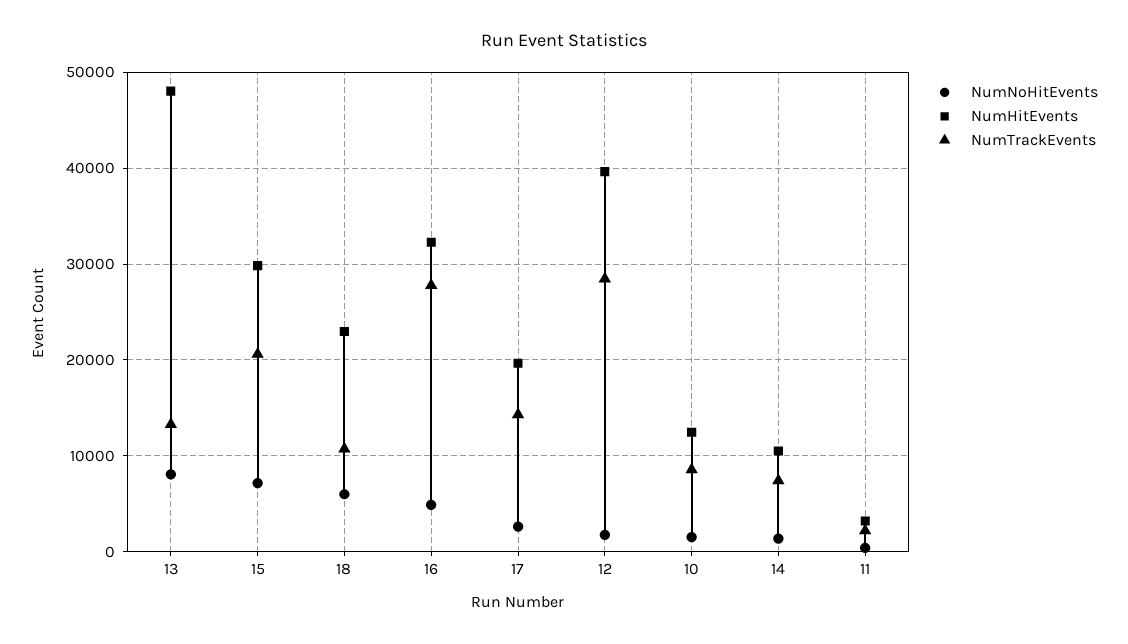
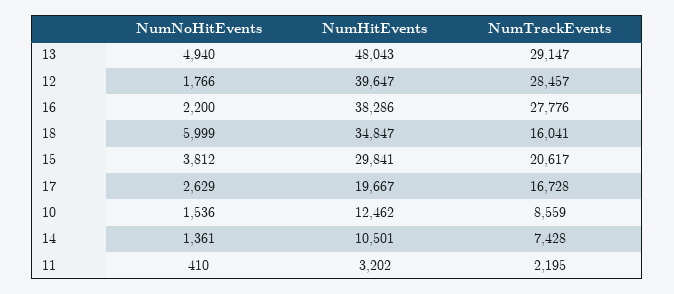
  {
    "NumNoHitEvents": {
-     "13": 8000,
+     "13": 4940,
-     "15": 7000,
+     "15": 3812,
      "18": 5999,
-     "16": 5000,
+     "16": 2200,
      "17": 2629,
      "12": 1766,
      "10": 1536,
      "14": 1361,
      "11": 410
    },
    "NumHitEvents": {
      "13": 48043,
      "15": 29841,
-     "18": 23000,
+     "18": 34847,
-     "16": 32000,
+     "16": 38286,
      "17": 19667,
      "12": 39647,
      "10": 12462,
      "14": 10501,
      "11": 3202
    },
    "NumTrackEvents": {
-     "13": 13000,
+     "13": 29147,
      "15": 20617,
-     "18": 11000,
+     "18": 16041,
      "16": 27776,
-     "17": 14000,
+     "17": 16728,
      "12": 28457,
      "10": 8559,
      "14": 7428,
      "11": 2195
    }
  }

